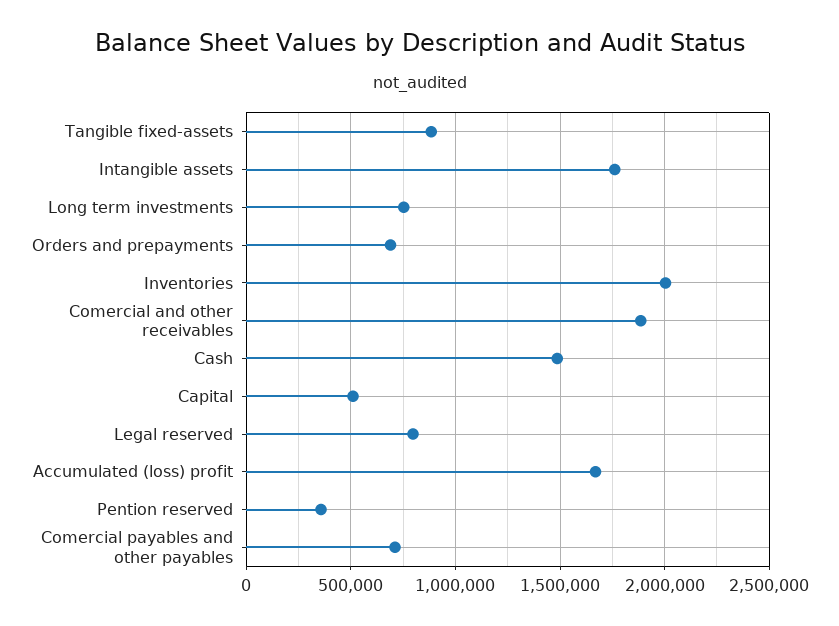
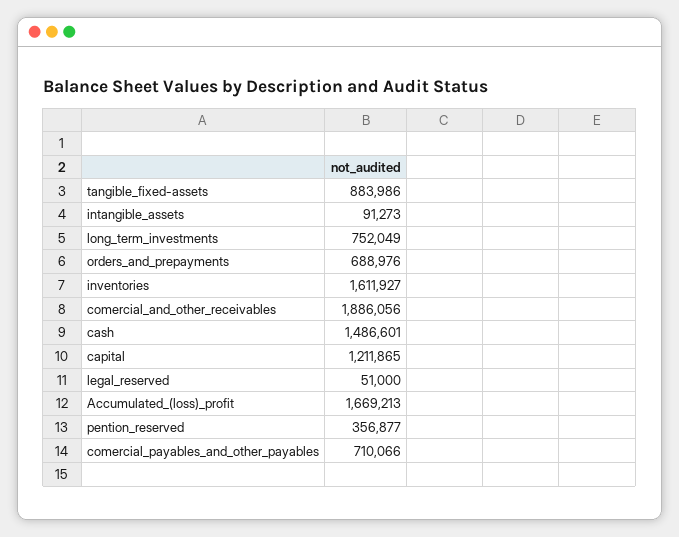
  {
    "Tangible fixed-assets": 883986,
-   "Intangible assets": 1750000,
+   "Intangible assets": 91273,
    "Long term investments": 752049,
    "Orders and prepayments": 688976,
-   "Inventories": 2000000,
+   "Inventories": 1611927,
    "Comercial and other receivables": 1886056,
    "Cash": 1486601,
-   "Capital": 500000,
+   "Capital": 1211865,
-   "Legal reserved": 800000,
+   "Legal reserved": 51000,
    "Accumulated (loss) profit": 1669213,
    "Pention reserved": 356877,
    "Comercial payables and other payables": 710066
  }

